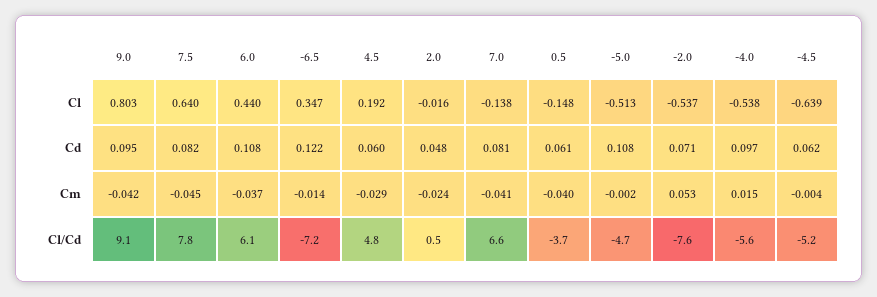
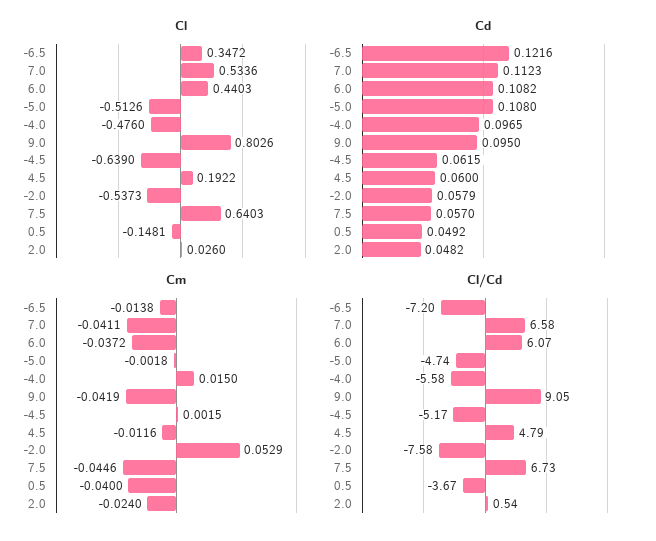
  {
    "Cl": {
      "9.0": 0.8026,
      "7.5": 0.6403,
      "6.0": 0.4403,
      "-6.5": 0.3472,
      "4.5": 0.1922,
-     "2.0": -0.016,
+     "2.0": 0.026,
-     "7.0": -0.138,
+     "7.0": 0.5336,
      "0.5": -0.1481,
      "-5.0": -0.5126,
      "-2.0": -0.5373,
-     "-4.0": -0.538,
+     "-4.0": -0.476,
      "-4.5": -0.639
    },
    "Cd": {
      "9.0": 0.095,
-     "7.5": 0.082,
+     "7.5": 0.057,
      "6.0": 0.1082,
      "-6.5": 0.1216,
      "4.5": 0.06,
      "2.0": 0.0482,
-     "7.0": 0.081,
+     "7.0": 0.1123,
-     "0.5": 0.061,
+     "0.5": 0.0492,
      "-5.0": 0.108,
-     "-2.0": 0.071,
+     "-2.0": 0.0579,
      "-4.0": 0.0965,
      "-4.5": 0.0615
    },
    "Cm": {
      "9.0": -0.0419,
      "7.5": -0.0446,
      "6.0": -0.0372,
      "-6.5": -0.0138,
-     "4.5": -0.029,
+     "4.5": -0.0116,
      "2.0": -0.024,
      "7.0": -0.0411,
      "0.5": -0.04,
      "-5.0": -0.0018,
      "-2.0": 0.0529,
      "-4.0": 0.015,
-     "-4.5": -0.004
+     "-4.5": 0.0015
    },
    "Cl/Cd": {
      "9.0": 9.05,
-     "7.5": 7.8,
+     "7.5": 6.73,
      "6.0": 6.07,
      "-6.5": -7.2,
      "4.5": 4.79,
      "2.0": 0.54,
      "7.0": 6.58,
      "0.5": -3.67,
      "-5.0": -4.74,
      "-2.0": -7.58,
      "-4.0": -5.58,
      "-4.5": -5.17
    }
  }

